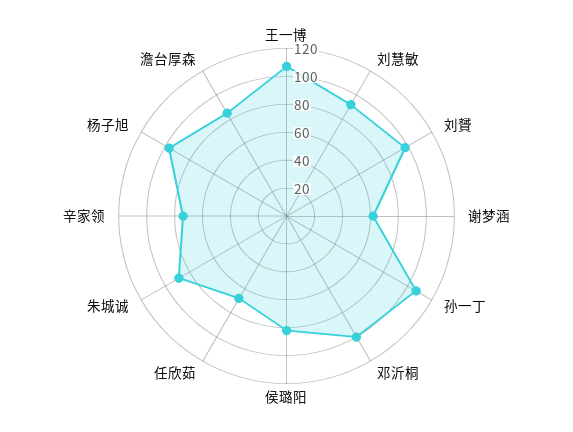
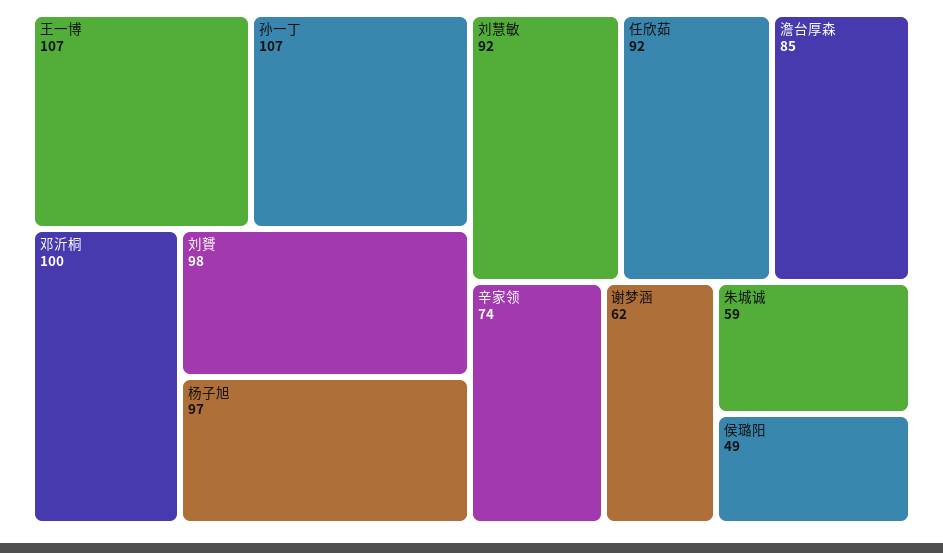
  {
    "王一博": 107,
    "刘慧敏": 92,
    "刘贇": 98,
    "谢梦涵": 62,
    "孙一丁": 107,
    "邓沂桐": 100,
-   "侯璐阳": 80,
+   "侯璐阳": 49,
-   "任欣茹": 70,
+   "任欣茹": 92,
-   "朱城诚": 90,
+   "朱城诚": 59,
    "辛家领": 74,
    "杨子旭": 97,
    "澹台厚森": 85
  }

